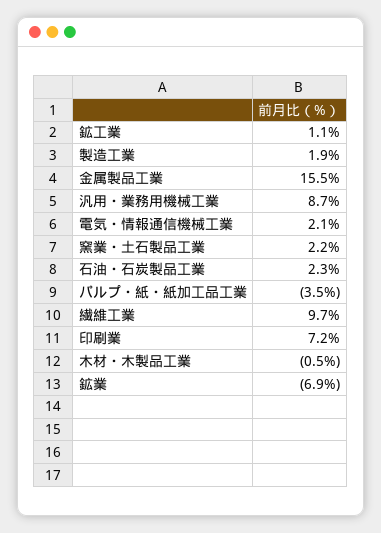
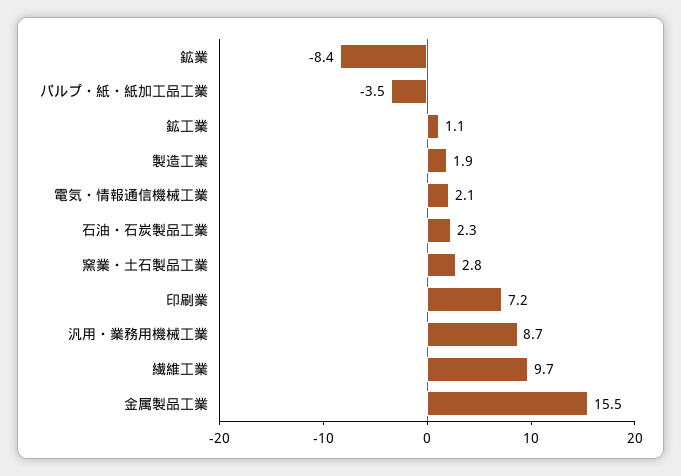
  {
    "鉱工業": 1.1,
    "製造工業": 1.9,
    "金属製品工業": 15.5,
    "汎用・業務用機械工業": 8.7,
    "電気・情報通信機械工業": 2.1,
-   "窯業・土石製品工業": 2.2,
+   "窯業・土石製品工業": 2.8,
    "石油・石炭製品工業": 2.3,
    "パルプ・紙・紙加工品工業": -3.5,
    "繊維工業": 9.7,
    "印刷業": 7.2,
-   "木材・木製品工業": -0.5,
-   "鉱業": -6.9
+   "鉱業": -8.4
  }

